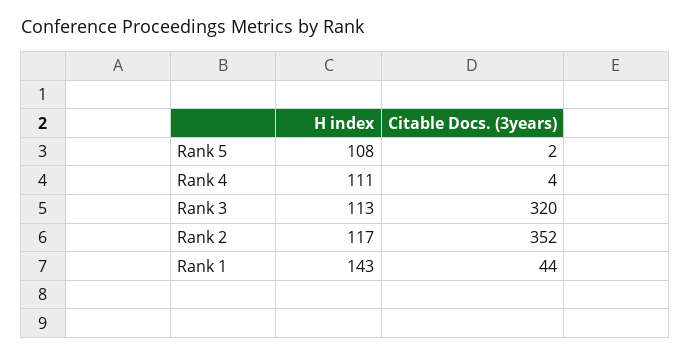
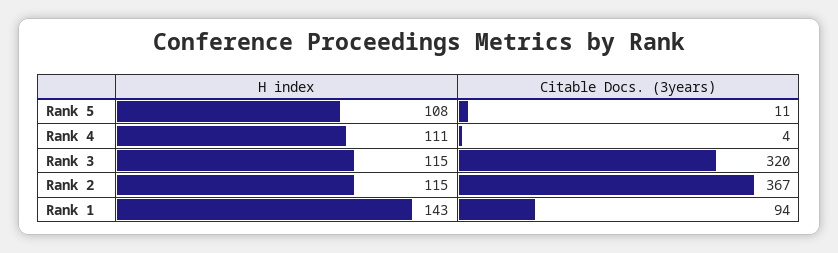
  {
    "H index": {
      "Rank 5": 108,
      "Rank 4": 111,
-     "Rank 3": 113,
+     "Rank 3": 115,
-     "Rank 2": 117,
+     "Rank 2": 115,
      "Rank 1": 143
    },
    "Citable Docs. (3years)": {
-     "Rank 5": 2,
+     "Rank 5": 11,
      "Rank 4": 4,
      "Rank 3": 320,
-     "Rank 2": 352,
+     "Rank 2": 367,
-     "Rank 1": 44
+     "Rank 1": 94
    }
  }

